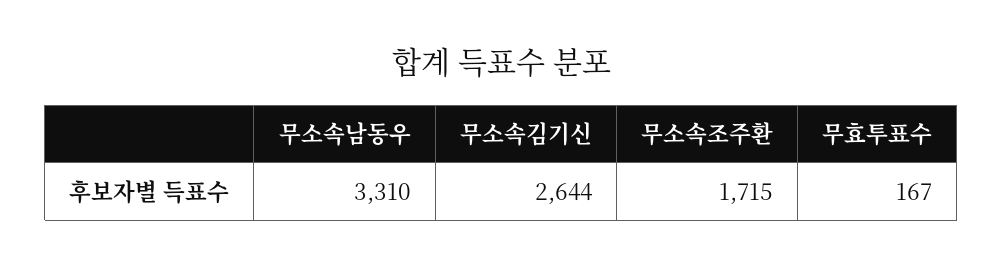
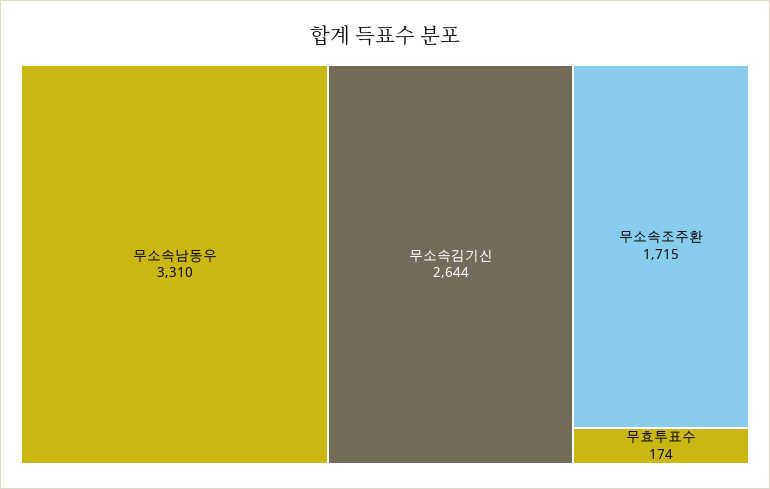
  {
    "무소속남동우": 3310,
    "무소속김기신": 2644,
    "무소속조주환": 1715,
-   "무효투표수": 167
+   "무효투표수": 174
  }

